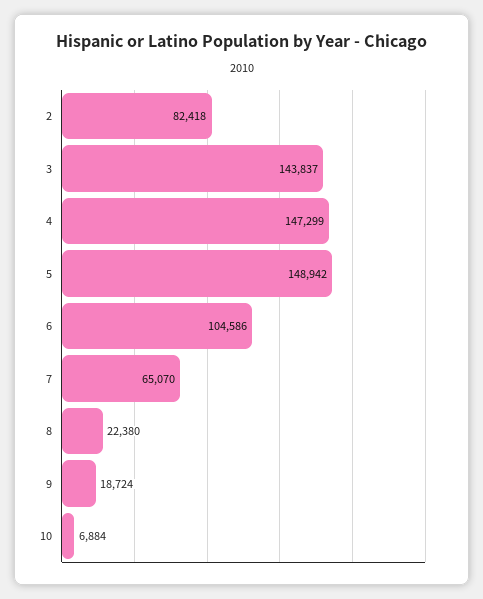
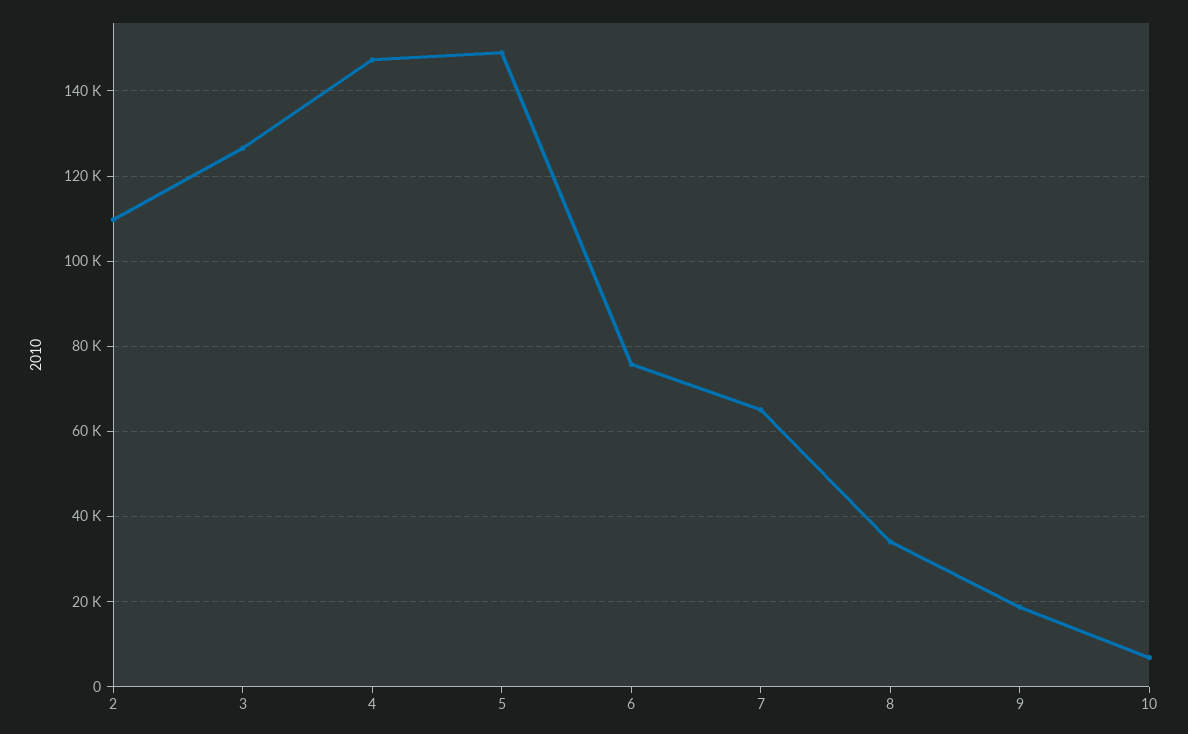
  {
-   "2": 82418,
+   "2": 110000,
-   "3": 143837,
+   "3": 126000,
    "4": 147299,
    "5": 148942,
-   "6": 104586,
+   "6": 76000,
    "7": 65070,
-   "8": 22380,
+   "8": 34000,
    "9": 18724,
    "10": 6884
  }

